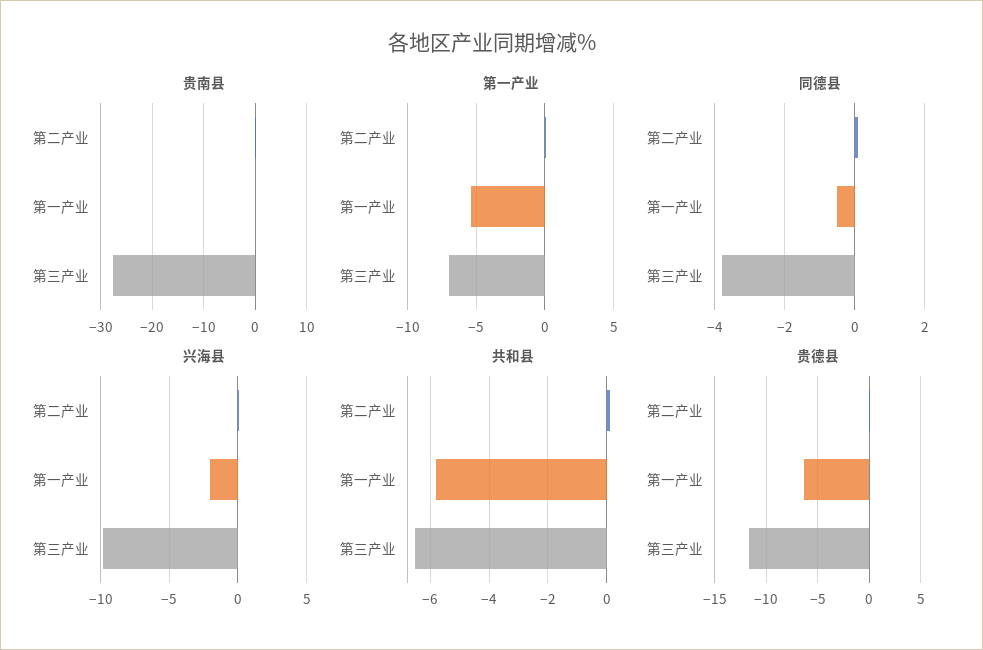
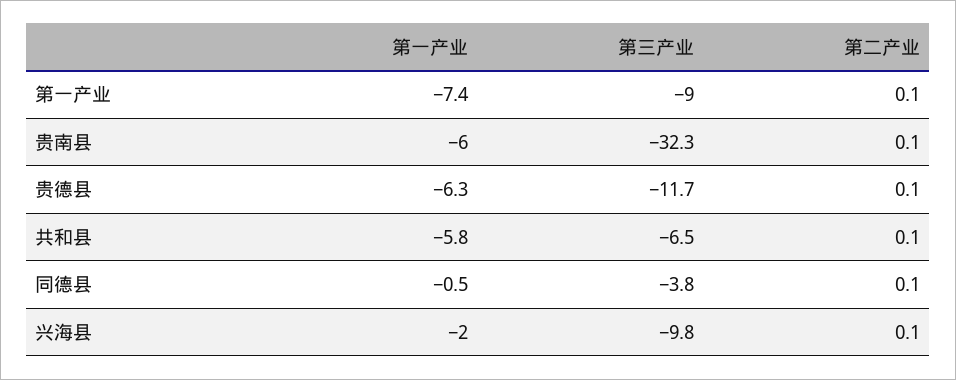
  {
    "贵南县": {
      "第二产业": 0.1,
-     "第一产业": 0,
+     "第一产业": -6,
-     "第三产业": -28
+     "第三产业": -32.3
    },
    "第一产业": {
      "第二产业": 0.1,
-     "第一产业": -5.5,
+     "第一产业": -7.4,
-     "第三产业": -7
+     "第三产业": -9
    },
    "同德县": {
      "第二产业": 0.1,
      "第一产业": -0.5,
      "第三产业": -3.8
    },
    "兴海县": {
      "第二产业": 0.1,
      "第一产业": -2,
      "第三产业": -9.8
    },
    "共和县": {
      "第二产业": 0.1,
      "第一产业": -5.8,
      "第三产业": -6.5
    },
    "贵德县": {
      "第二产业": 0.1,
      "第一产业": -6.3,
      "第三产业": -11.7
    }
  }

